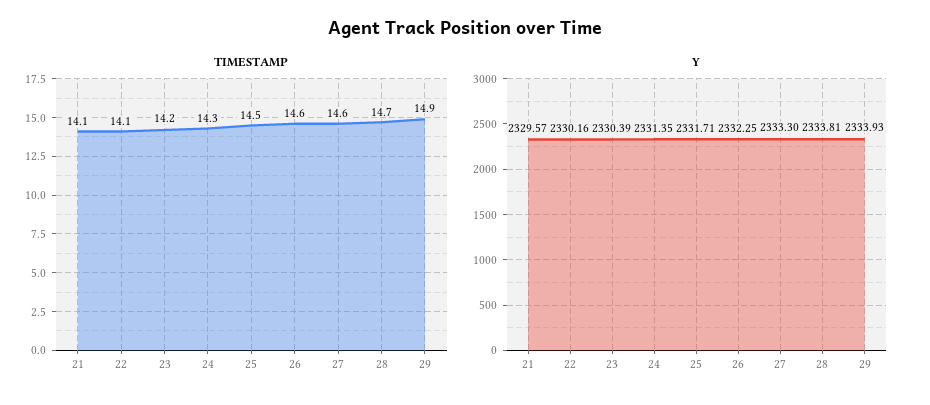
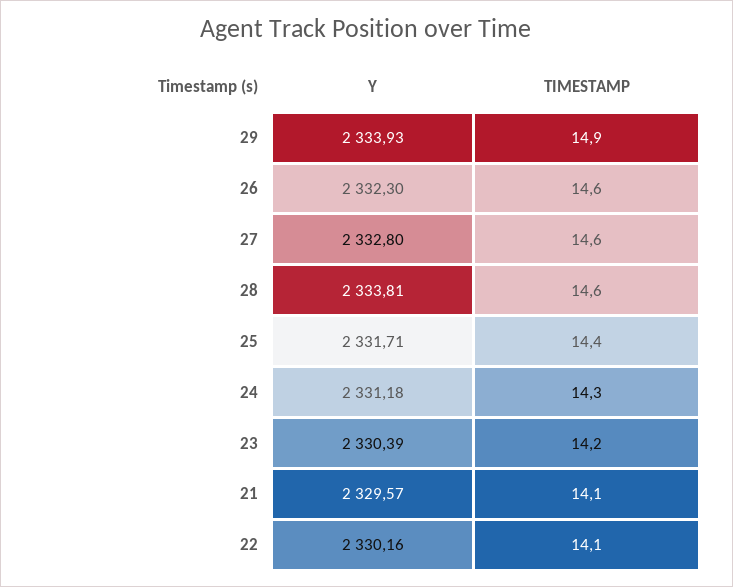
  {
    "TIMESTAMP": {
      "21": 14.1,
      "22": 14.1,
      "23": 14.2,
      "24": 14.3,
-     "25": 14.5,
+     "25": 14.4,
      "26": 14.6,
      "27": 14.6,
-     "28": 14.7,
+     "28": 14.6,
      "29": 14.9
    },
    "Y": {
      "21": 2329.57,
      "22": 2330.16,
      "23": 2330.39,
-     "24": 2331.35,
+     "24": 2331.18,
      "25": 2331.71,
-     "26": 2332.25,
+     "26": 2332.3,
-     "27": 2333.3,
+     "27": 2332.8,
      "28": 2333.81,
      "29": 2333.93
    }
  }

